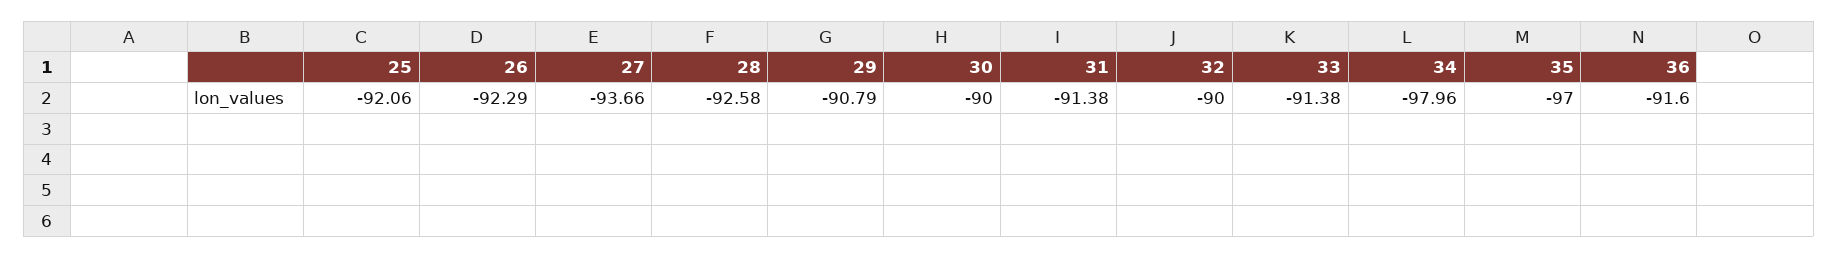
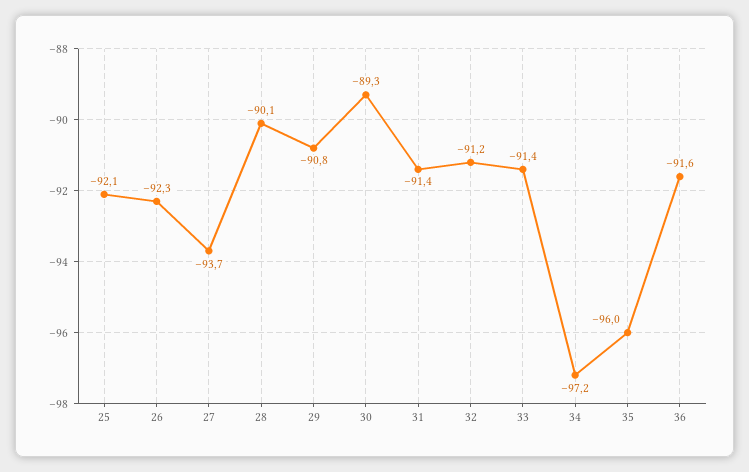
  {
    "25": -92.06,
    "26": -92.29,
    "27": -93.66,
-   "28": -92.58,
+   "28": -90.1,
    "29": -90.79,
-   "30": -90,
+   "30": -89.3,
    "31": -91.38,
-   "32": -90,
+   "32": -91.2,
    "33": -91.38,
-   "34": -97.96,
+   "34": -97.2,
-   "35": -97,
+   "35": -96,
    "36": -91.6
  }

